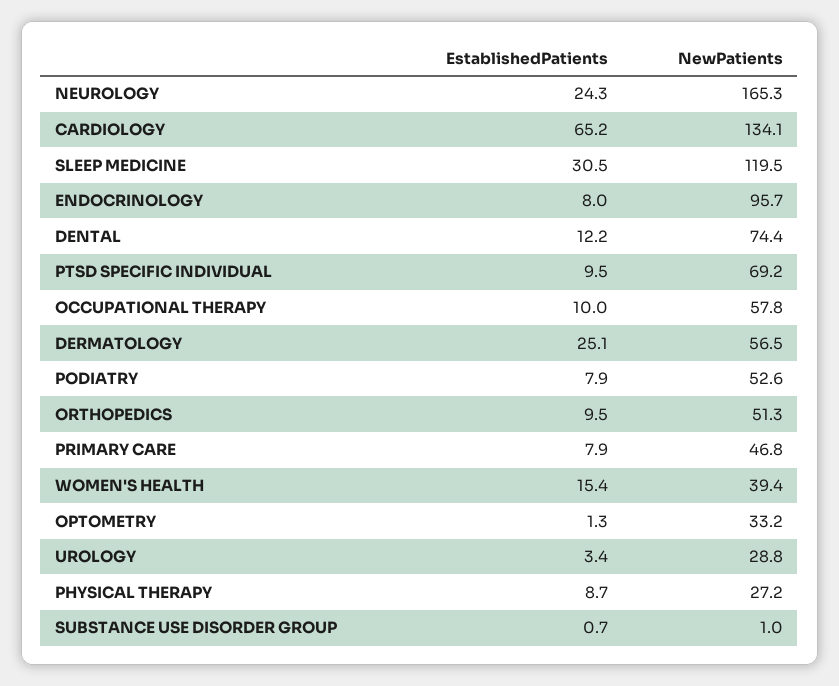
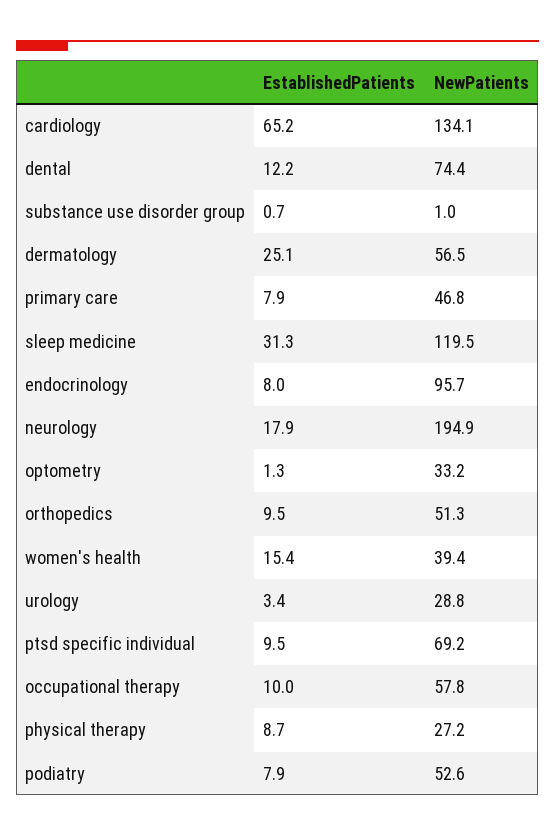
  {
    "EstablishedPatients": {
-     "NEUROLOGY": 24.3,
+     "NEUROLOGY": 17.9,
      "CARDIOLOGY": 65.2,
-     "SLEEP MEDICINE": 30.5,
+     "SLEEP MEDICINE": 31.3,
      "ENDOCRINOLOGY": 8,
      "DENTAL": 12.2,
      "PTSD SPECIFIC INDIVIDUAL": 9.5,
      "OCCUPATIONAL THERAPY": 10,
      "DERMATOLOGY": 25.1,
      "PODIATRY": 7.9,
      "ORTHOPEDICS": 9.5,
      "PRIMARY CARE": 7.9,
      "WOMEN'S HEALTH": 15.4,
      "OPTOMETRY": 1.3,
      "UROLOGY": 3.4,
      "PHYSICAL THERAPY": 8.7,
      "SUBSTANCE USE DISORDER GROUP": 0.7
    },
    "NewPatients": {
-     "NEUROLOGY": 165.3,
+     "NEUROLOGY": 194.9,
      "CARDIOLOGY": 134.1,
      "SLEEP MEDICINE": 119.5,
      "ENDOCRINOLOGY": 95.7,
      "DENTAL": 74.4,
      "PTSD SPECIFIC INDIVIDUAL": 69.2,
      "OCCUPATIONAL THERAPY": 57.8,
      "DERMATOLOGY": 56.5,
      "PODIATRY": 52.6,
      "ORTHOPEDICS": 51.3,
      "PRIMARY CARE": 46.8,
      "WOMEN'S HEALTH": 39.4,
      "OPTOMETRY": 33.2,
      "UROLOGY": 28.8,
      "PHYSICAL THERAPY": 27.2,
      "SUBSTANCE USE DISORDER GROUP": 1
    }
  }

